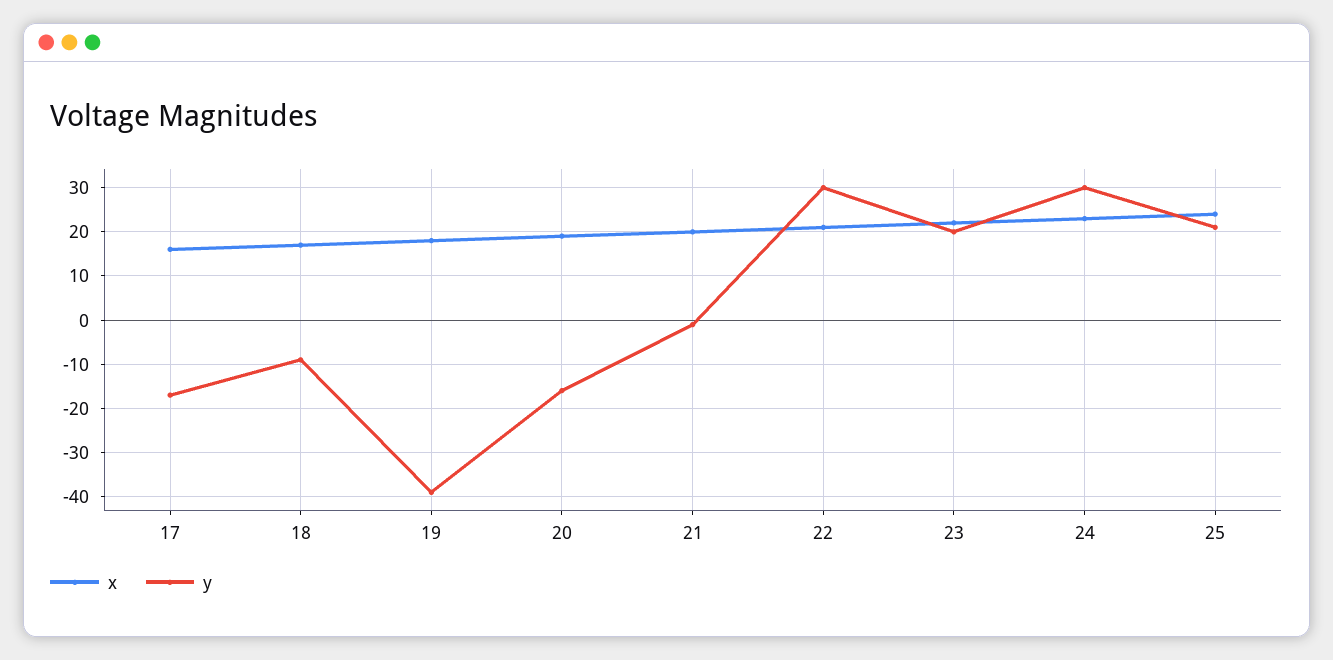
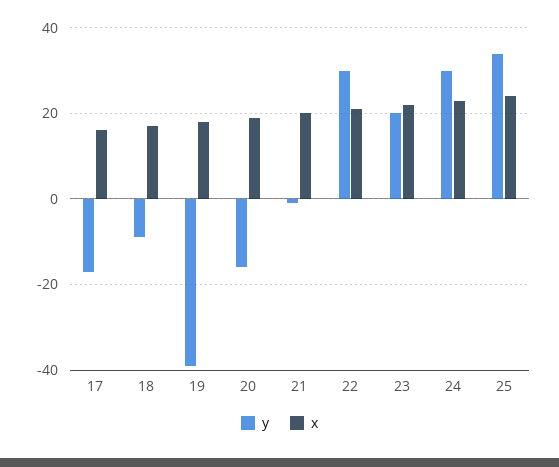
  {
    "x": {
      "17": 15,
      "18": 15,
      "19": 20,
      "20": 20,
      "21": 20,
      "22": 20,
      "23": 20,
      "24": 25,
      "25": 25
    },
    "y": {
      "17": -15,
      "18": -10,
      "19": -40,
      "20": -15,
      "21": 0,
      "22": 30,
      "23": 20,
      "24": 30,
-     "25": 20
+     "25": 35
    }
  }

